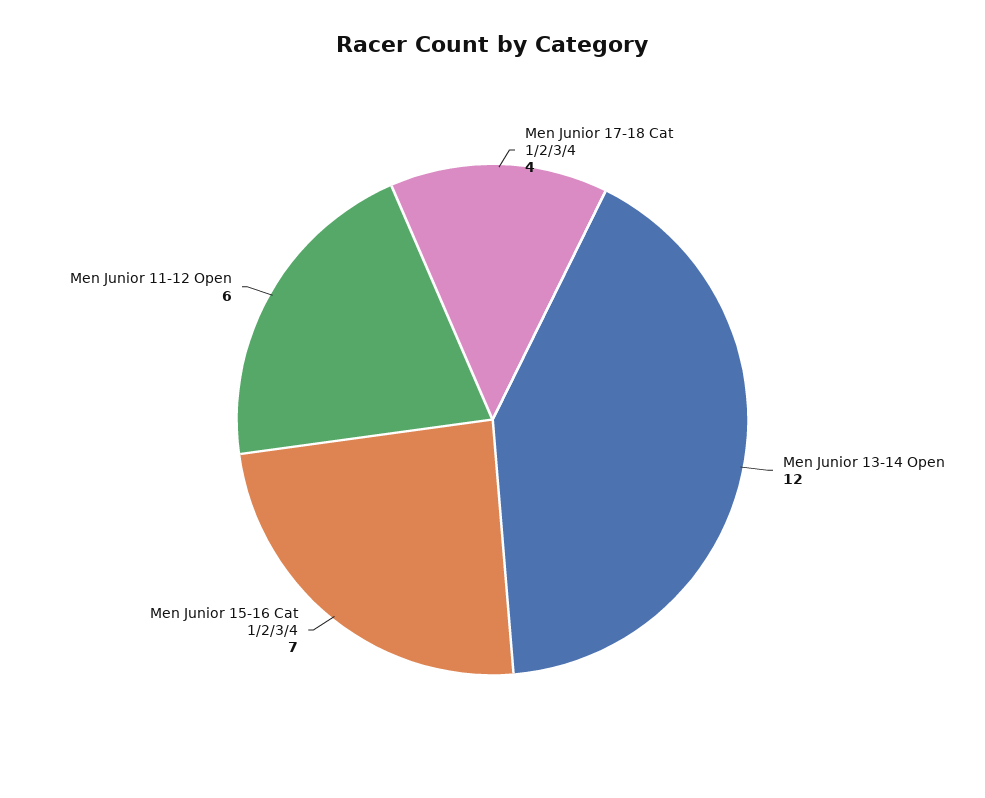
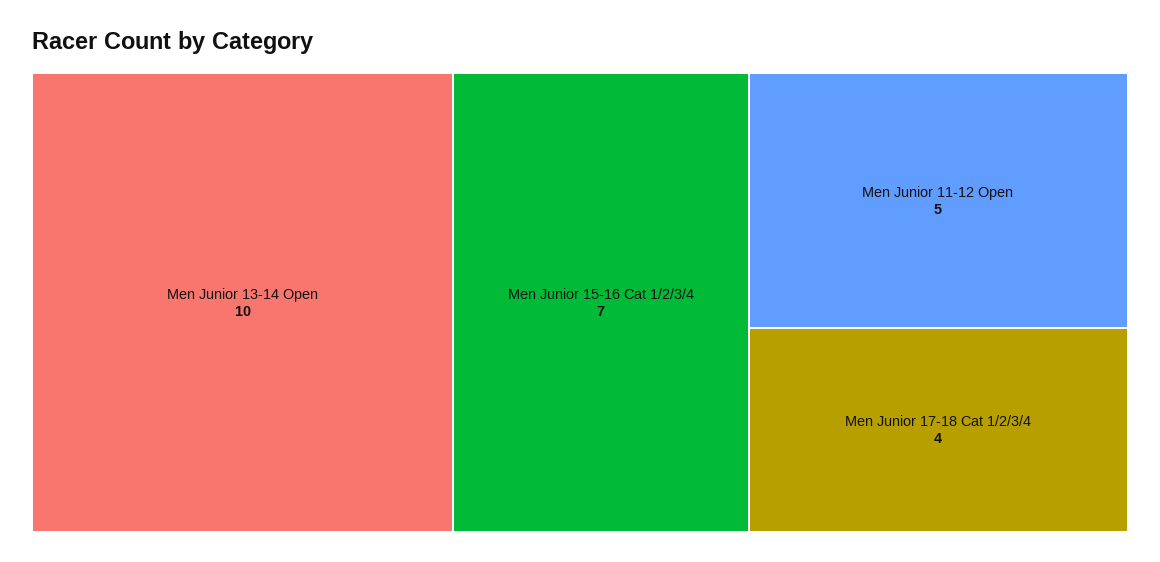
  {
    "Men Junior 17-18 Cat 1/2/3/4": 4,
-   "Men Junior 13-14 Open": 12,
+   "Men Junior 13-14 Open": 10,
    "Men Junior 15-16 Cat 1/2/3/4": 7,
-   "Men Junior 11-12 Open": 6
+   "Men Junior 11-12 Open": 5
  }

